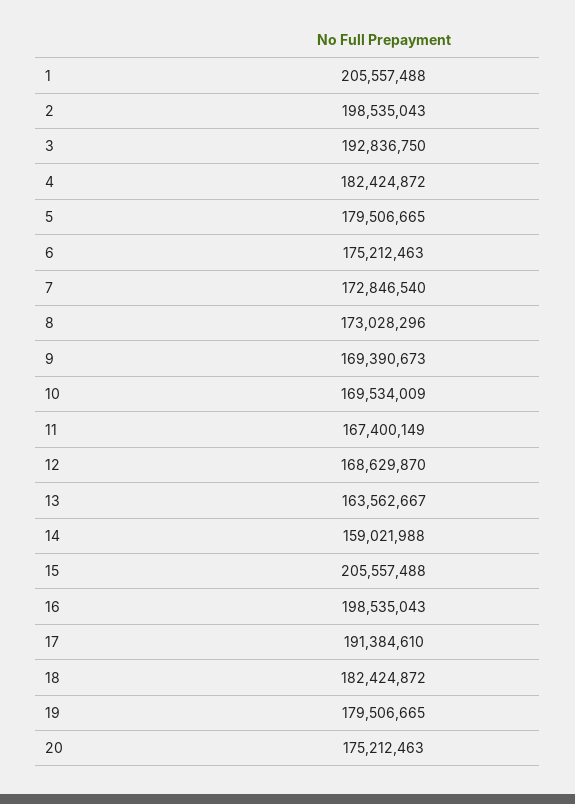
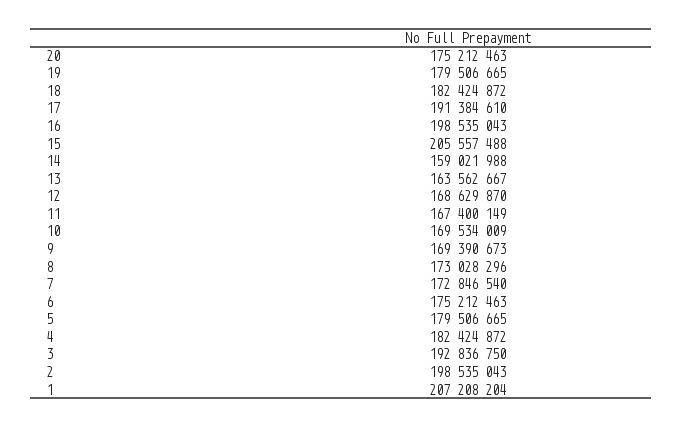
  {
-   "1": 205557488,
+   "1": 207208204,
    "2": 198535043,
    "3": 192836750,
    "4": 182424872,
    "5": 179506665,
    "6": 175212463,
    "7": 172846540,
    "8": 173028296,
    "9": 169390673,
    "10": 169534009,
    "11": 167400149,
    "12": 168629870,
    "13": 163562667,
    "14": 159021988,
    "15": 205557488,
    "16": 198535043,
    "17": 191384610,
    "18": 182424872,
    "19": 179506665,
    "20": 175212463
  }

